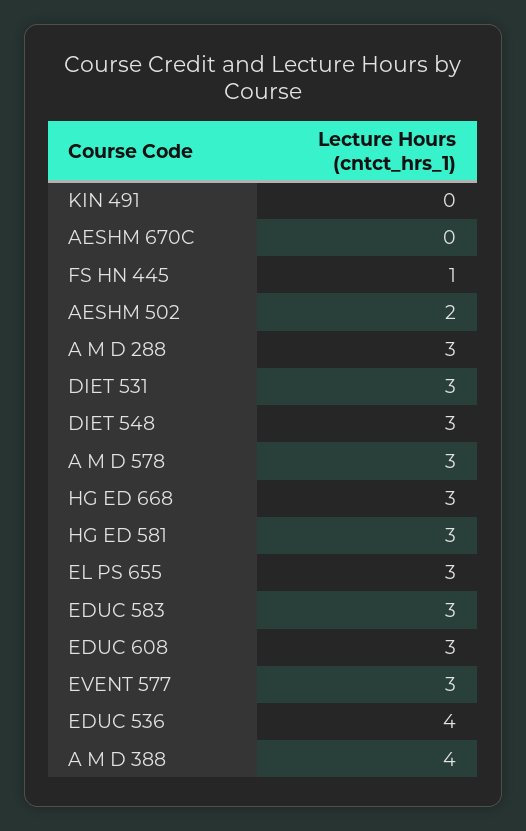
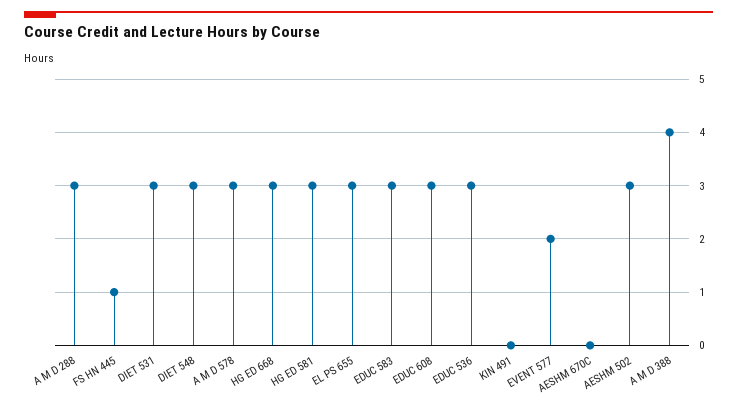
  {
    "KIN 491": 0,
    "AESHM 670C": 0,
    "FS HN 445": 1,
-   "AESHM 502": 2,
+   "AESHM 502": 3,
    "A M D 288": 3,
    "DIET 531": 3,
    "DIET 548": 3,
    "A M D 578": 3,
    "HG ED 668": 3,
    "HG ED 581": 3,
    "EL PS 655": 3,
    "EDUC 583": 3,
    "EDUC 608": 3,
-   "EVENT 577": 3,
+   "EVENT 577": 2,
-   "EDUC 536": 4,
+   "EDUC 536": 3,
    "A M D 388": 4
  }

